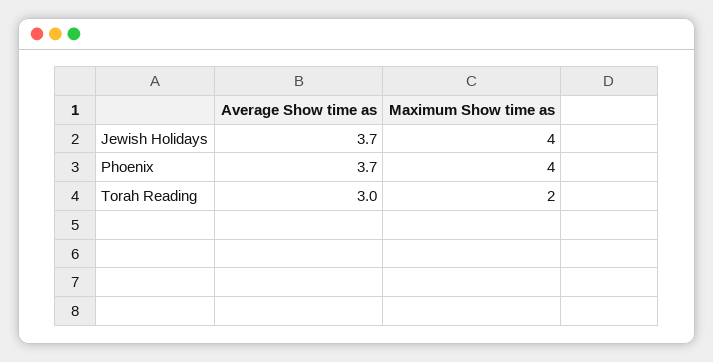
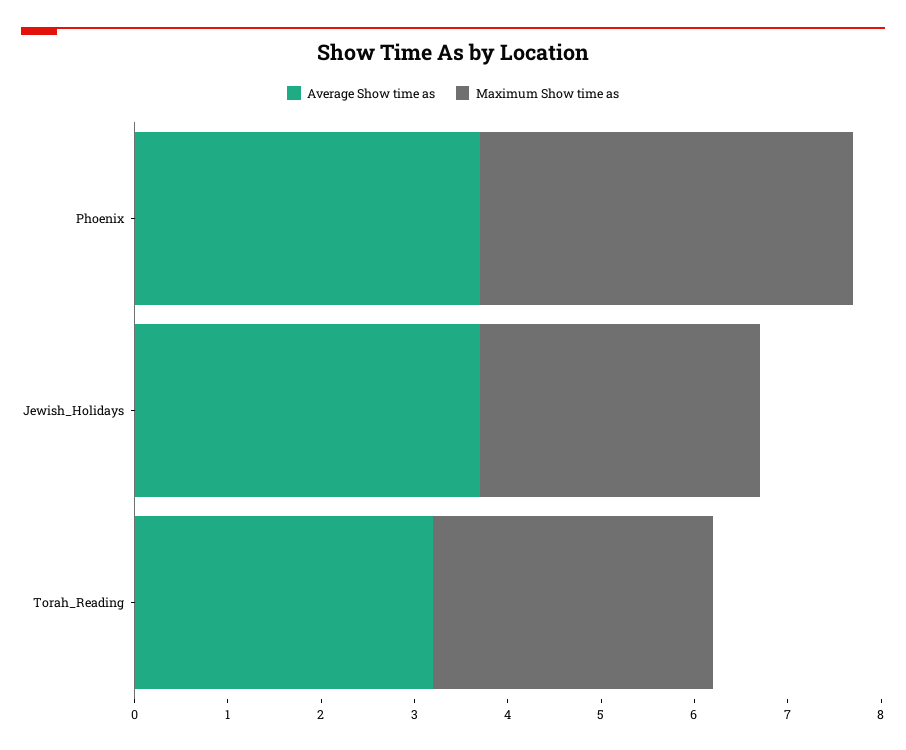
  {
    "Average Show time as": {
      "Jewish Holidays": 3.7,
      "Phoenix": 3.7,
-     "Torah Reading": 3
+     "Torah Reading": 3.2
    },
    "Maximum Show time as": {
-     "Jewish Holidays": 4,
+     "Jewish Holidays": 3,
      "Phoenix": 4,
-     "Torah Reading": 2
+     "Torah Reading": 3
    }
  }

